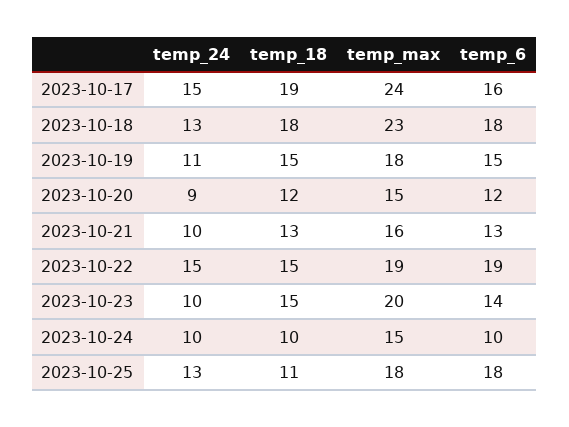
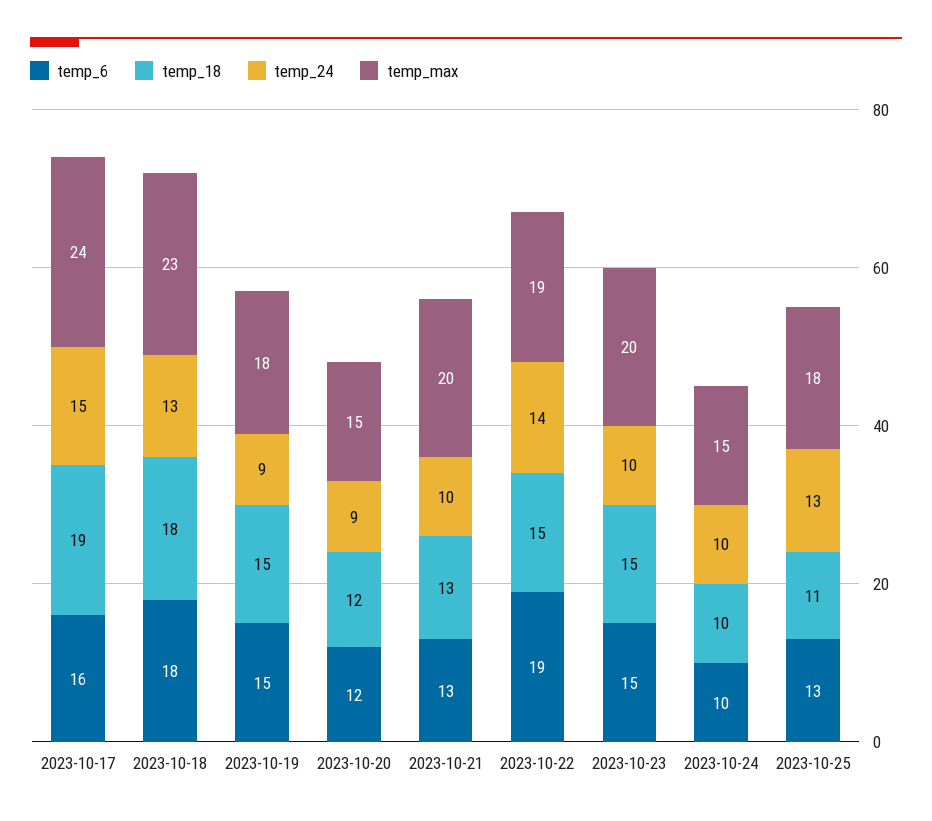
  {
    "temp_24": {
      "2023-10-17": 15,
      "2023-10-18": 13,
-     "2023-10-19": 11,
+     "2023-10-19": 9,
      "2023-10-20": 9,
      "2023-10-21": 10,
-     "2023-10-22": 15,
+     "2023-10-22": 14,
      "2023-10-23": 10,
      "2023-10-24": 10,
      "2023-10-25": 13
    },
    "temp_18": {
      "2023-10-17": 19,
      "2023-10-18": 18,
      "2023-10-19": 15,
      "2023-10-20": 12,
      "2023-10-21": 13,
      "2023-10-22": 15,
      "2023-10-23": 15,
      "2023-10-24": 10,
      "2023-10-25": 11
    },
    "temp_max": {
      "2023-10-17": 24,
      "2023-10-18": 23,
      "2023-10-19": 18,
      "2023-10-20": 15,
-     "2023-10-21": 16,
+     "2023-10-21": 20,
      "2023-10-22": 19,
      "2023-10-23": 20,
      "2023-10-24": 15,
      "2023-10-25": 18
    },
    "temp_6": {
      "2023-10-17": 16,
      "2023-10-18": 18,
      "2023-10-19": 15,
      "2023-10-20": 12,
      "2023-10-21": 13,
      "2023-10-22": 19,
-     "2023-10-23": 14,
+     "2023-10-23": 15,
      "2023-10-24": 10,
-     "2023-10-25": 18
+     "2023-10-25": 13
    }
  }

